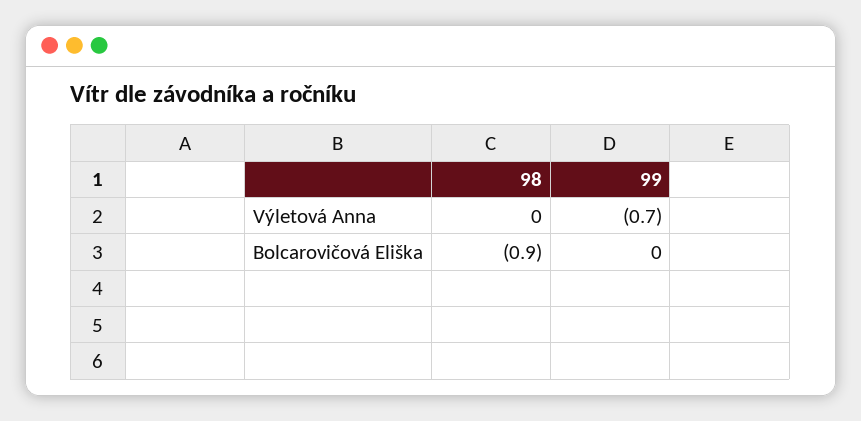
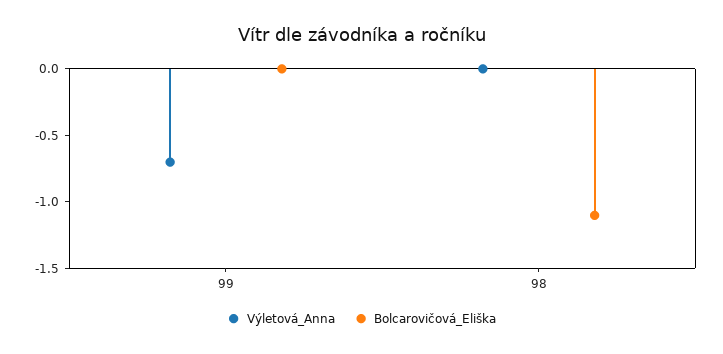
  {
    "Výletová Anna": {
      "98": 0,
      "99": -0.7
    },
    "Bolcarovičová Eliška": {
-     "98": -0.9,
+     "98": -1.1,
      "99": 0
    }
  }

